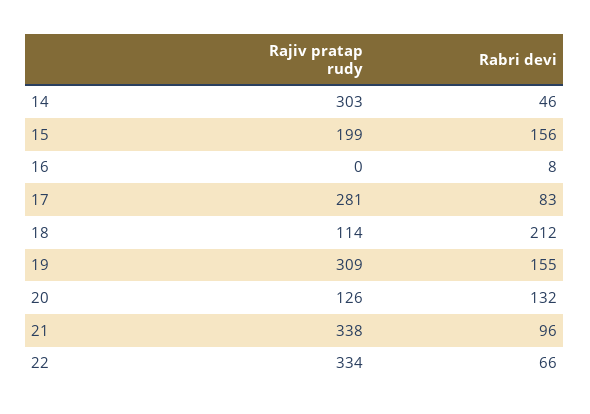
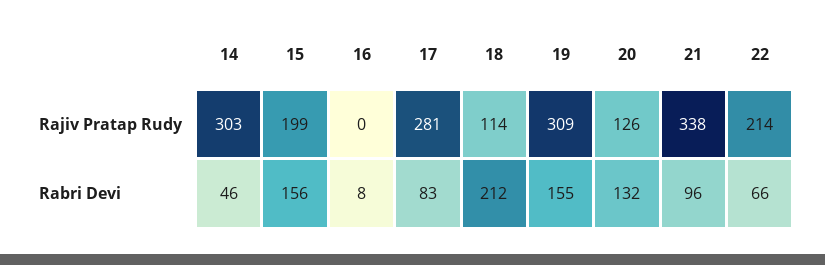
  {
    "Rajiv pratap rudy": {
      "14": 303,
      "15": 199,
      "16": 0,
      "17": 281,
      "18": 114,
      "19": 309,
      "20": 126,
      "21": 338,
-     "22": 334
+     "22": 214
    },
    "Rabri devi": {
      "14": 46,
      "15": 156,
      "16": 8,
      "17": 83,
      "18": 212,
      "19": 155,
      "20": 132,
      "21": 96,
      "22": 66
    }
  }

